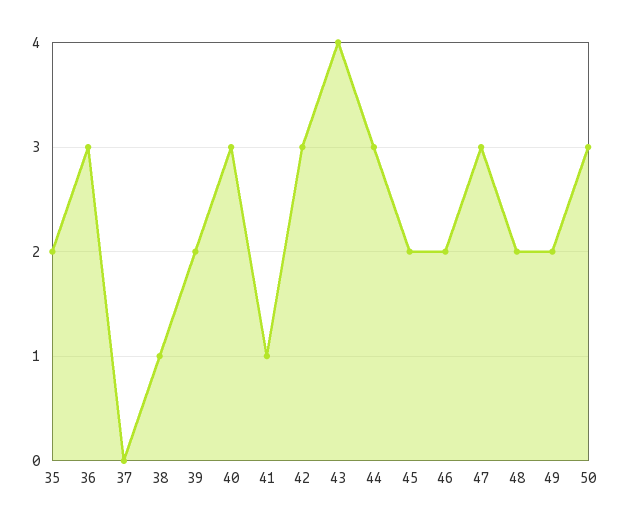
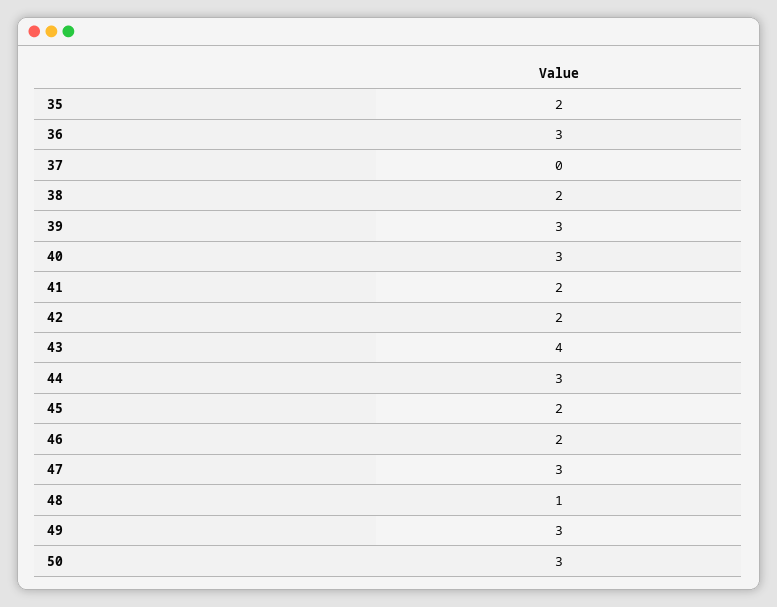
  {
    "35": 2,
    "36": 3,
    "37": 0,
-   "38": 1,
+   "38": 2,
-   "39": 2,
+   "39": 3,
    "40": 3,
-   "41": 1,
+   "41": 2,
-   "42": 3,
+   "42": 2,
    "43": 4,
    "44": 3,
    "45": 2,
    "46": 2,
    "47": 3,
-   "48": 2,
+   "48": 1,
-   "49": 2,
+   "49": 3,
    "50": 3
  }

